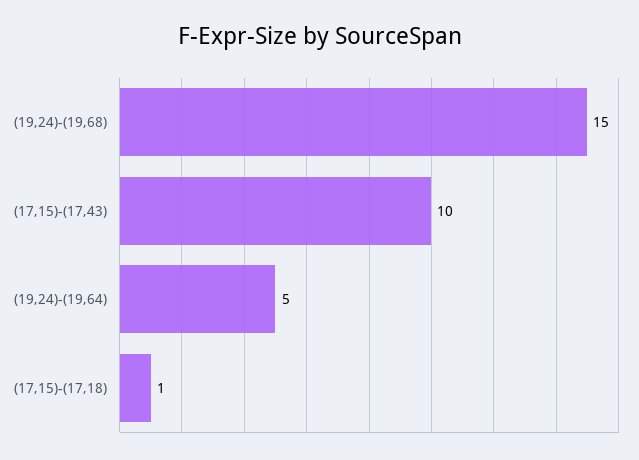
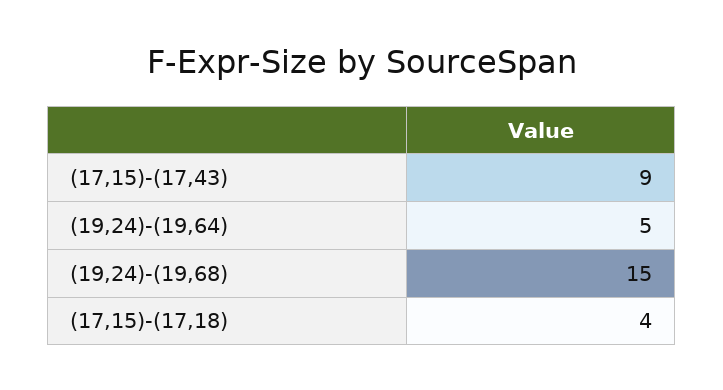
  {
    "(19,24)-(19,68)": 15,
-   "(17,15)-(17,43)": 10,
+   "(17,15)-(17,43)": 9,
    "(19,24)-(19,64)": 5,
-   "(17,15)-(17,18)": 1
+   "(17,15)-(17,18)": 4
  }

